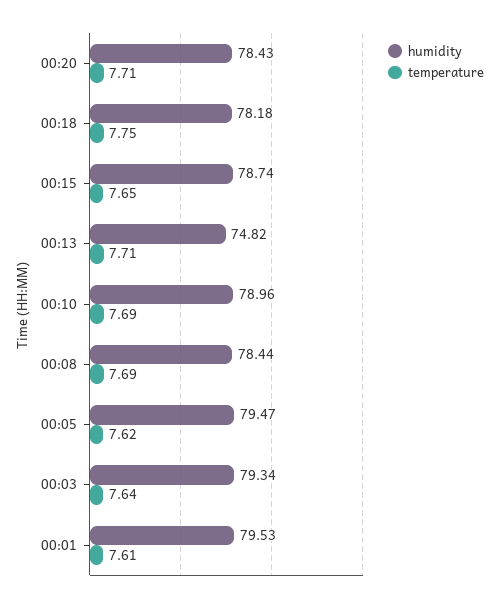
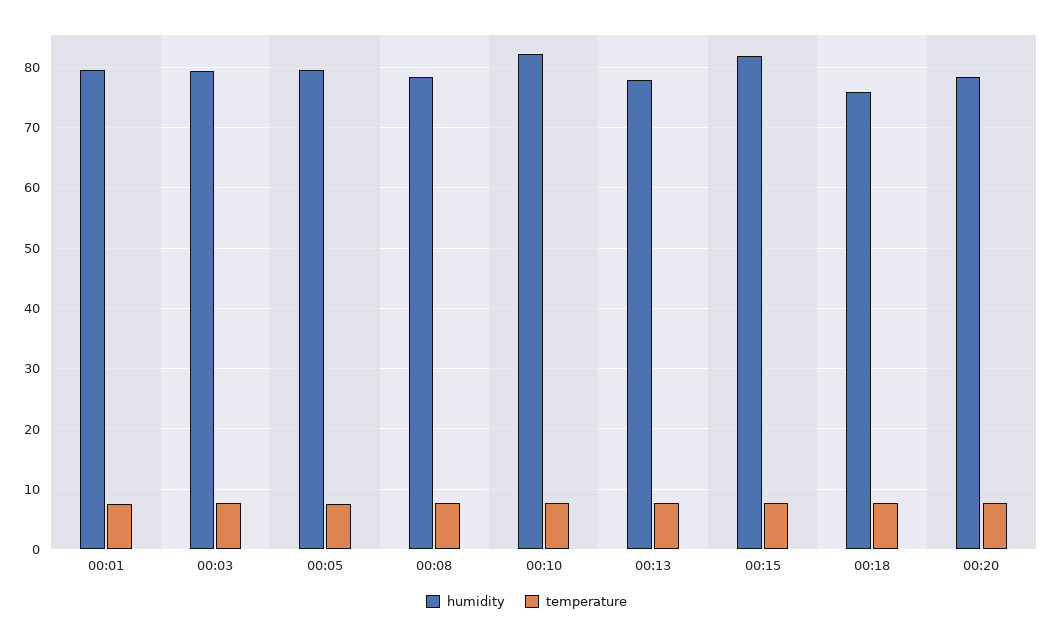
  {
    "humidity": {
      "00:20": 78.43,
-     "00:18": 78.18,
+     "00:18": 76,
-     "00:15": 78.74,
+     "00:15": 82,
-     "00:13": 74.82,
+     "00:13": 78,
-     "00:10": 78.96,
+     "00:10": 82,
      "00:08": 78.44,
      "00:05": 79.47,
      "00:03": 79.34,
      "00:01": 79.53
    },
    "temperature": {
      "00:20": 7.71,
      "00:18": 7.75,
      "00:15": 7.65,
      "00:13": 7.71,
      "00:10": 7.69,
      "00:08": 7.69,
      "00:05": 7.62,
      "00:03": 7.64,
      "00:01": 7.61
    }
  }

